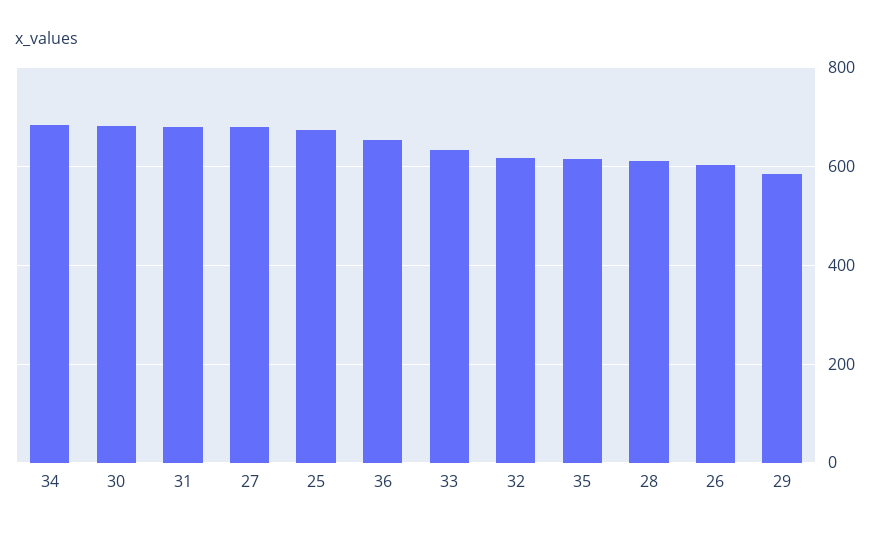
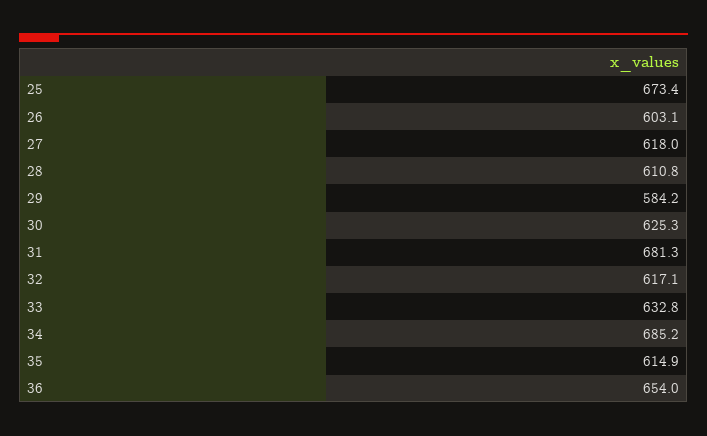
  {
    "34": 685.2,
-   "30": 680,
+   "30": 625.3,
    "31": 681.3,
-   "27": 680,
+   "27": 618,
    "25": 673.4,
    "36": 654,
    "33": 632.8,
    "32": 617.1,
    "35": 614.9,
    "28": 610.8,
    "26": 603.1,
    "29": 584.2
  }

